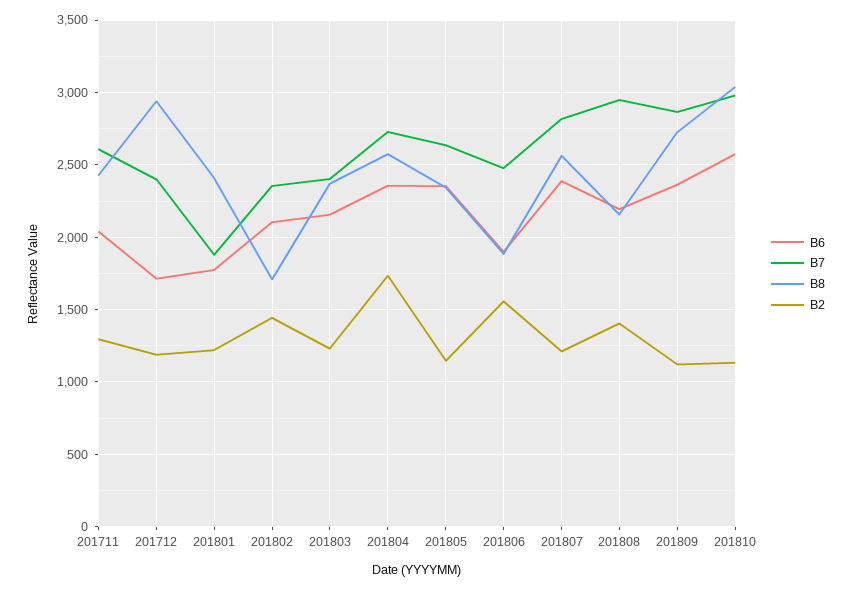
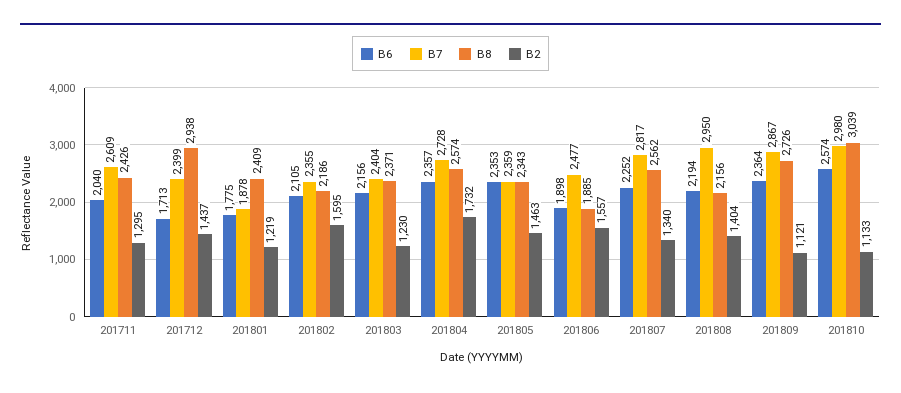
  {
    "B6": {
      "201711": 2040,
      "201712": 1713,
      "201801": 1775,
      "201802": 2105,
      "201803": 2156,
      "201804": 2357,
      "201805": 2353,
      "201806": 1898,
-     "201807": 2400,
+     "201807": 2252,
      "201808": 2194,
      "201809": 2364,
      "201810": 2574
    },
    "B7": {
      "201711": 2609,
      "201712": 2399,
      "201801": 1878,
      "201802": 2355,
      "201803": 2404,
      "201804": 2728,
-     "201805": 2650,
+     "201805": 2359,
      "201806": 2477,
      "201807": 2817,
      "201808": 2950,
      "201809": 2867,
      "201810": 2980
    },
    "B8": {
      "201711": 2426,
      "201712": 2938,
      "201801": 2409,
-     "201802": 1700,
+     "201802": 2186,
      "201803": 2371,
      "201804": 2574,
      "201805": 2343,
      "201806": 1885,
      "201807": 2562,
      "201808": 2156,
      "201809": 2726,
      "201810": 3039
    },
    "B2": {
      "201711": 1295,
-     "201712": 1200,
+     "201712": 1437,
      "201801": 1219,
-     "201802": 1450,
+     "201802": 1595,
      "201803": 1230,
      "201804": 1732,
-     "201805": 1150,
+     "201805": 1463,
      "201806": 1557,
-     "201807": 1200,
+     "201807": 1340,
      "201808": 1404,
      "201809": 1121,
      "201810": 1133
    }
  }

